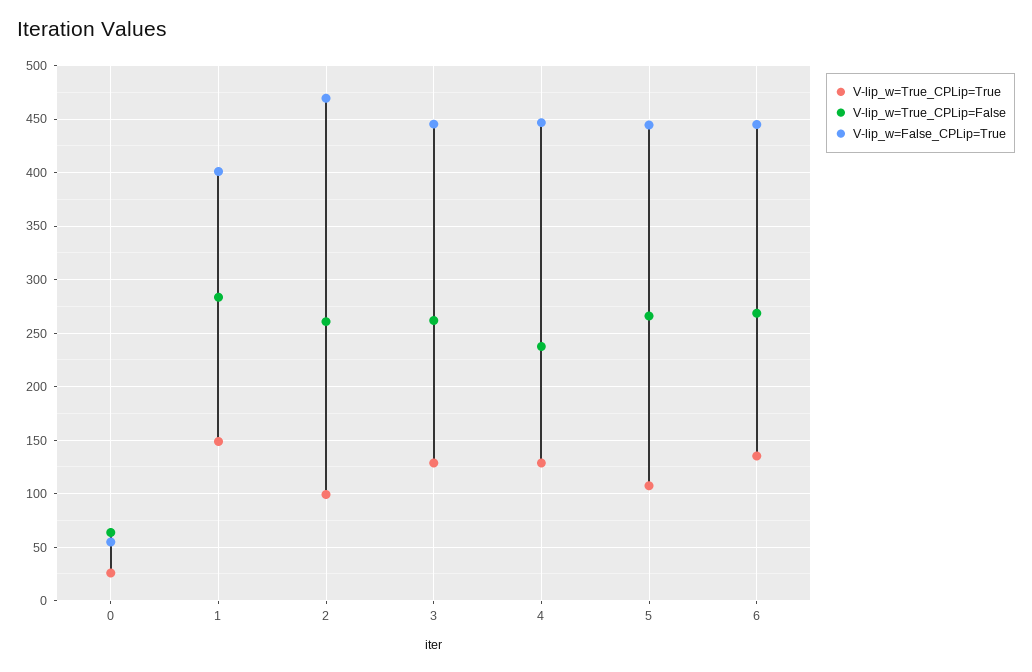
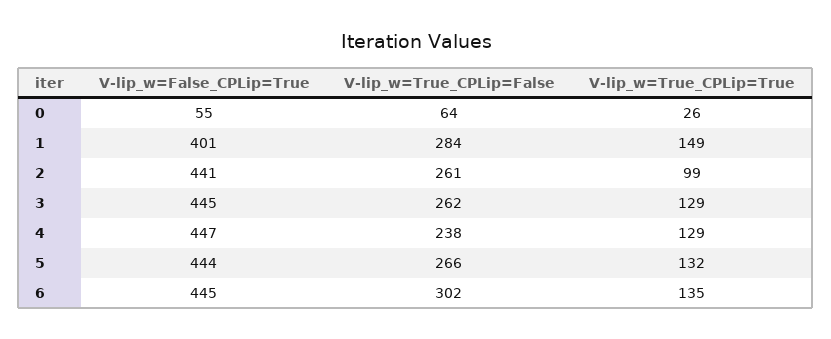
  {
    "V-lip_w=True_CPLip=True": {
      "0": 26,
      "1": 149,
      "2": 99,
      "3": 129,
      "4": 129,
-     "5": 110,
+     "5": 132,
      "6": 135
    },
    "V-lip_w=True_CPLip=False": {
      "0": 64,
      "1": 284,
      "2": 261,
      "3": 262,
      "4": 238,
      "5": 266,
-     "6": 270
+     "6": 302
    },
    "V-lip_w=False_CPLip=True": {
      "0": 55,
      "1": 401,
-     "2": 470,
+     "2": 441,
      "3": 445,
      "4": 447,
      "5": 444,
      "6": 445
    }
  }

